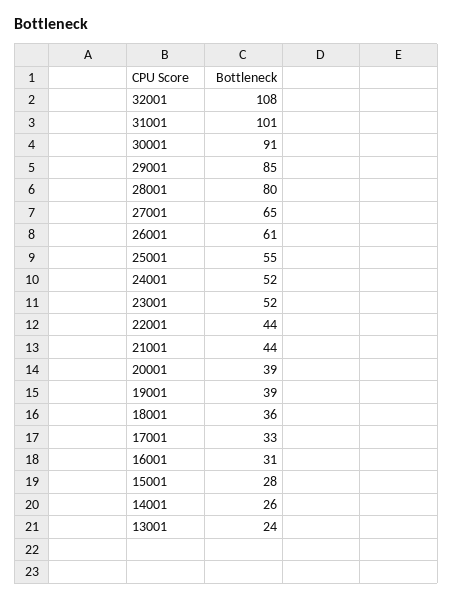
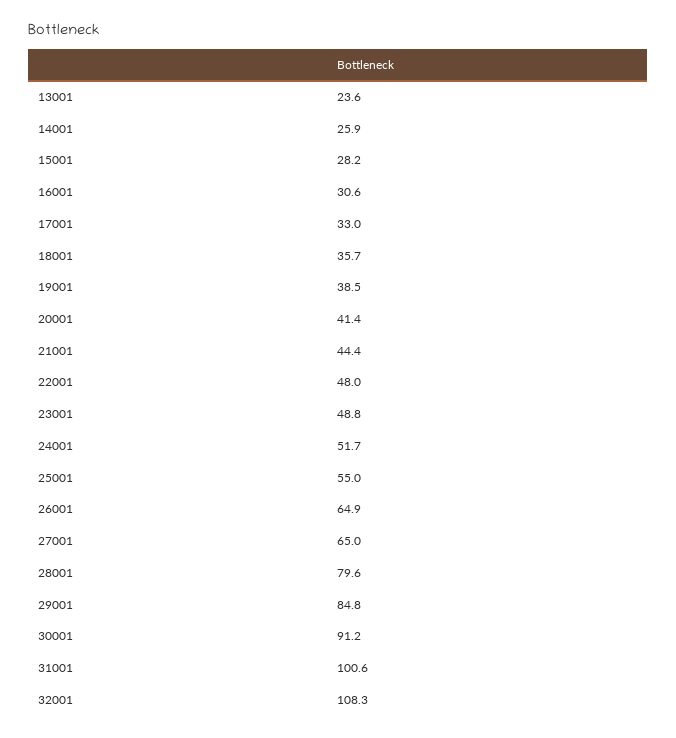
  {
    "32001": 108.3,
    "31001": 100.6,
    "30001": 91.2,
    "29001": 84.8,
    "28001": 79.6,
    "27001": 65,
-   "26001": 61,
+   "26001": 64.9,
    "25001": 55,
    "24001": 51.7,
-   "23001": 52,
+   "23001": 48.8,
-   "22001": 44,
+   "22001": 48,
    "21001": 44.4,
-   "20001": 39,
+   "20001": 41.4,
    "19001": 38.5,
    "18001": 35.7,
    "17001": 33,
    "16001": 30.6,
    "15001": 28.2,
    "14001": 25.9,
    "13001": 23.6
  }

